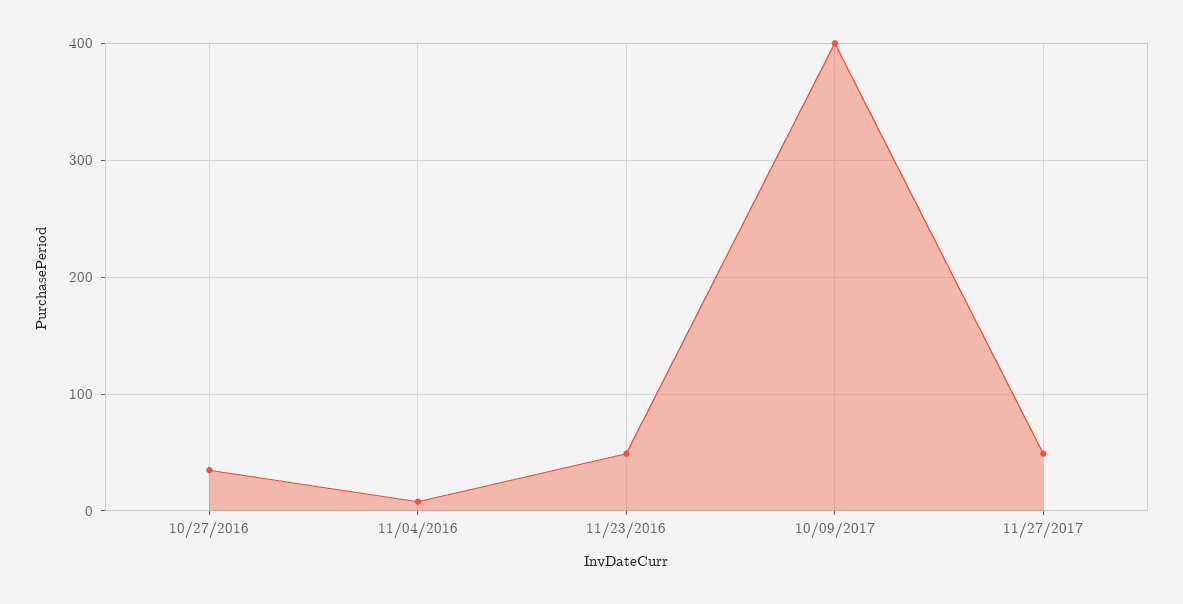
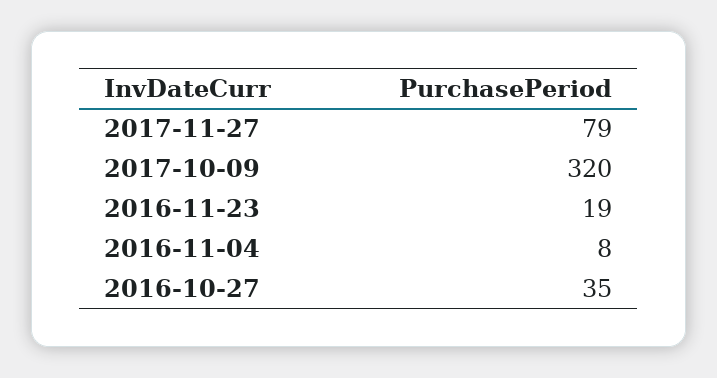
  {
    "10/27/2016": 35,
    "11/04/2016": 8,
-   "11/23/2016": 50,
+   "11/23/2016": 19,
-   "10/09/2017": 400,
+   "10/09/2017": 320,
-   "11/27/2017": 50
+   "11/27/2017": 79
  }

